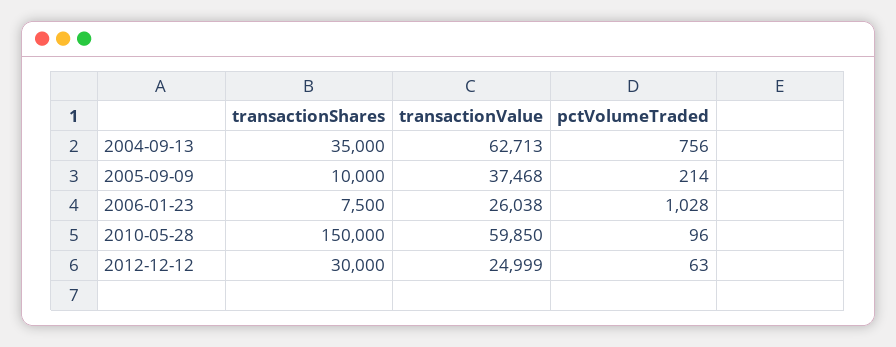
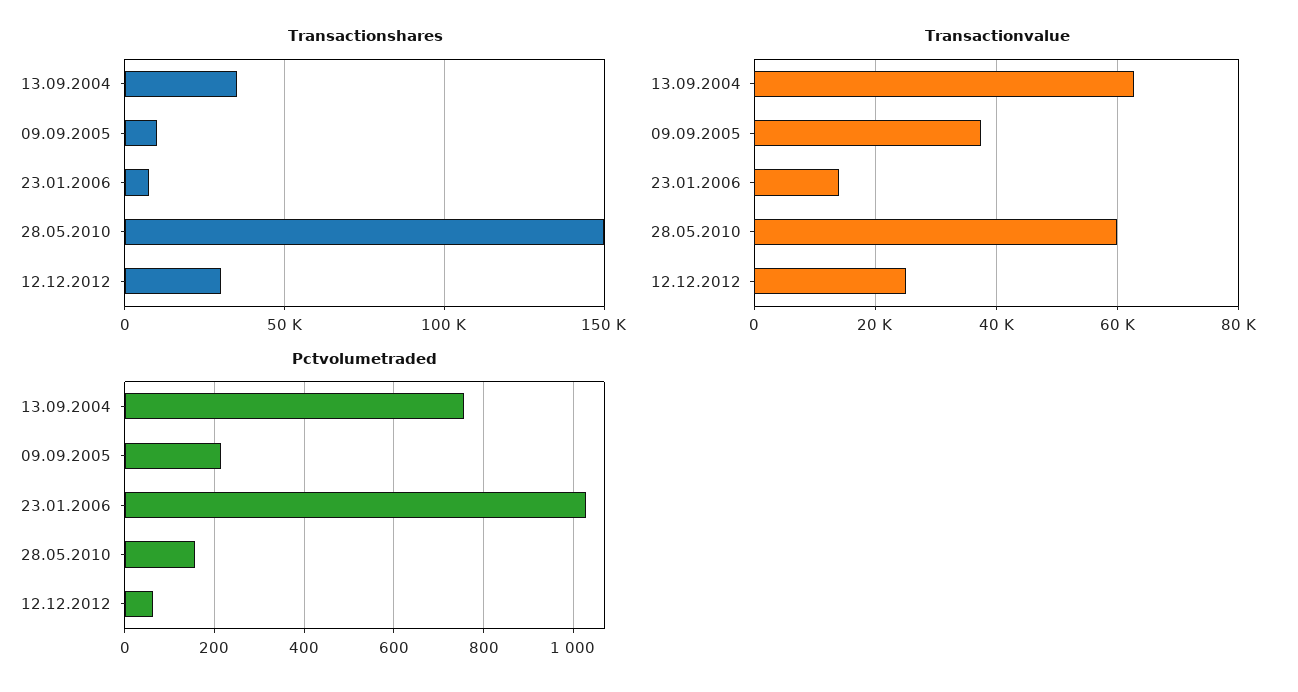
  {
    "transactionShares": {
      "2004-09-13": 35000,
      "2005-09-09": 10000,
      "2006-01-23": 7500,
      "2010-05-28": 150000,
      "2012-12-12": 30000
    },
    "transactionValue": {
      "2004-09-13": 62713,
      "2005-09-09": 37468,
-     "2006-01-23": 26038,
+     "2006-01-23": 14000,
      "2010-05-28": 59850,
      "2012-12-12": 24999
    },
    "pctVolumeTraded": {
      "2004-09-13": 756,
      "2005-09-09": 214,
      "2006-01-23": 1028,
-     "2010-05-28": 96,
+     "2010-05-28": 160,
      "2012-12-12": 63
    }
  }

